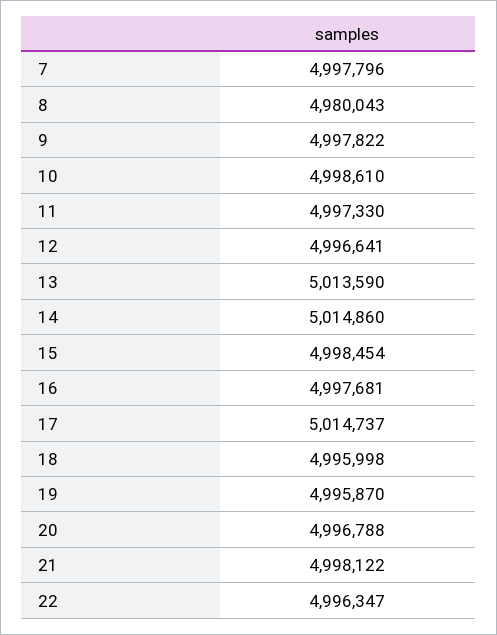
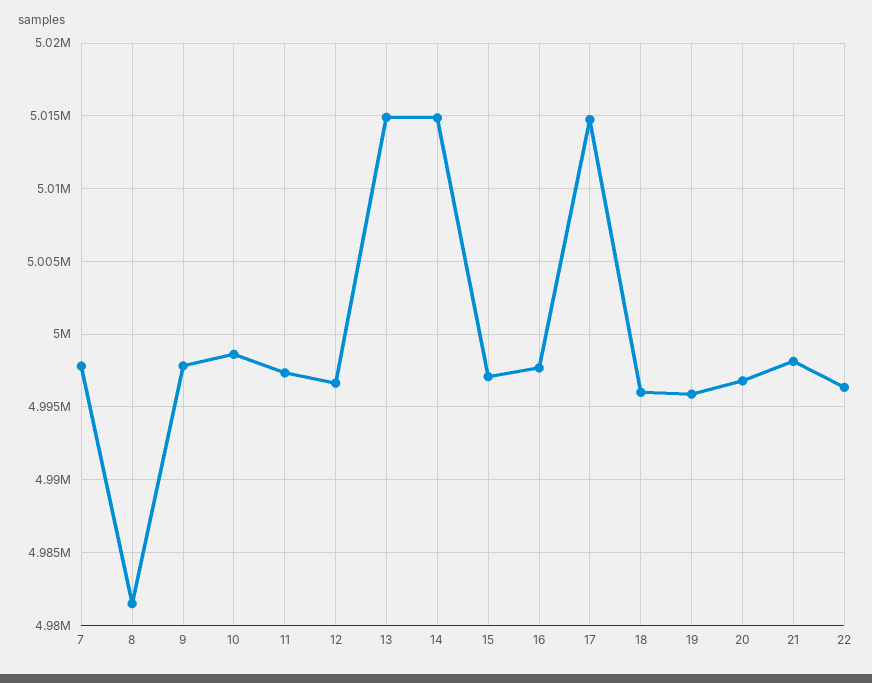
  {
    "7": 4997796,
-   "8": 4980043,
+   "8": 4981500,
    "9": 4997822,
    "10": 4998610,
    "11": 4997330,
    "12": 4996641,
-   "13": 5013590,
+   "13": 5015000,
    "14": 5014860,
-   "15": 4998454,
+   "15": 4997000,
    "16": 4997681,
    "17": 5014737,
    "18": 4995998,
    "19": 4995870,
    "20": 4996788,
    "21": 4998122,
    "22": 4996347
  }

